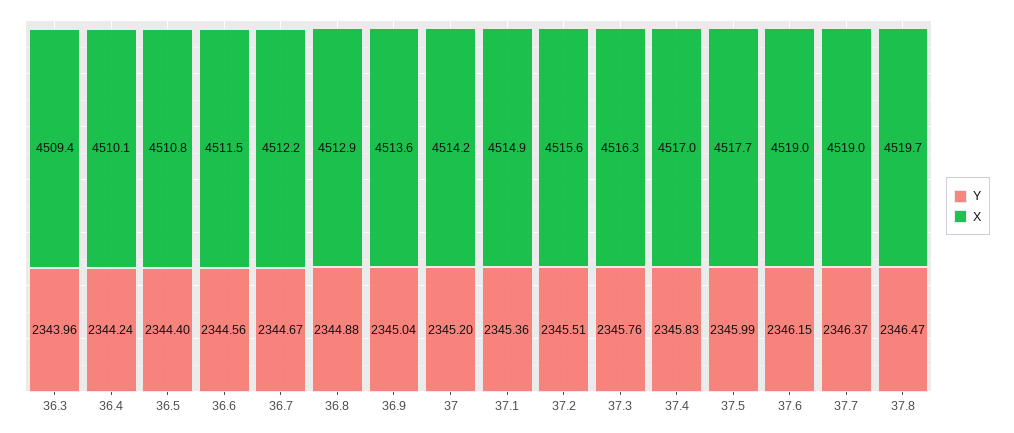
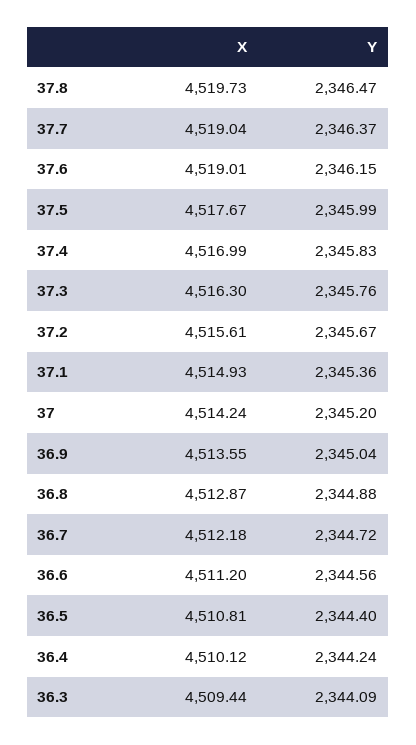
  {
    "Y": {
-     "36.3": 2343.96,
+     "36.3": 2344.09,
      "36.4": 2344.24,
      "36.5": 2344.4,
      "36.6": 2344.56,
-     "36.7": 2344.67,
+     "36.7": 2344.72,
      "36.8": 2344.88,
      "36.9": 2345.04,
      "37": 2345.2,
      "37.1": 2345.36,
-     "37.2": 2345.51,
+     "37.2": 2345.67,
      "37.3": 2345.76,
      "37.4": 2345.83,
      "37.5": 2345.99,
      "37.6": 2346.15,
      "37.7": 2346.37,
      "37.8": 2346.47
    },
    "X": {
      "36.3": 4509.44,
      "36.4": 4510.12,
      "36.5": 4510.81,
-     "36.6": 4511.5,
+     "36.6": 4511.2,
      "36.7": 4512.18,
      "36.8": 4512.87,
      "36.9": 4513.55,
      "37": 4514.24,
      "37.1": 4514.93,
      "37.2": 4515.61,
      "37.3": 4516.3,
      "37.4": 4516.99,
      "37.5": 4517.67,
      "37.6": 4519.01,
      "37.7": 4519.04,
      "37.8": 4519.73
    }
  }

